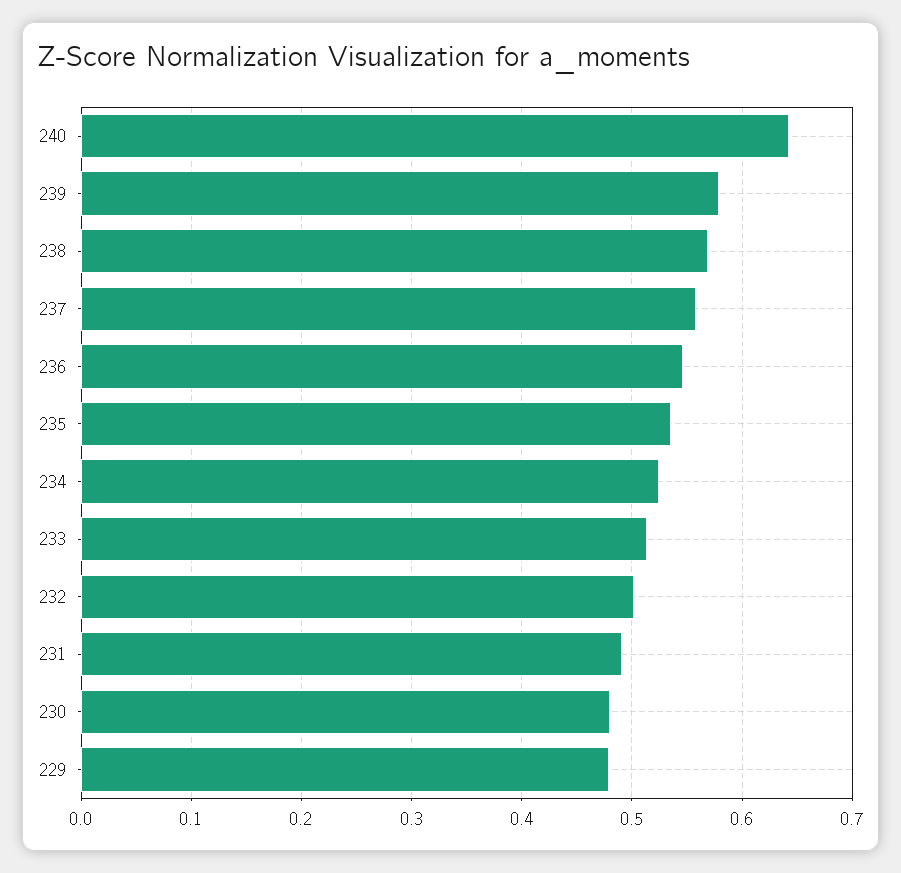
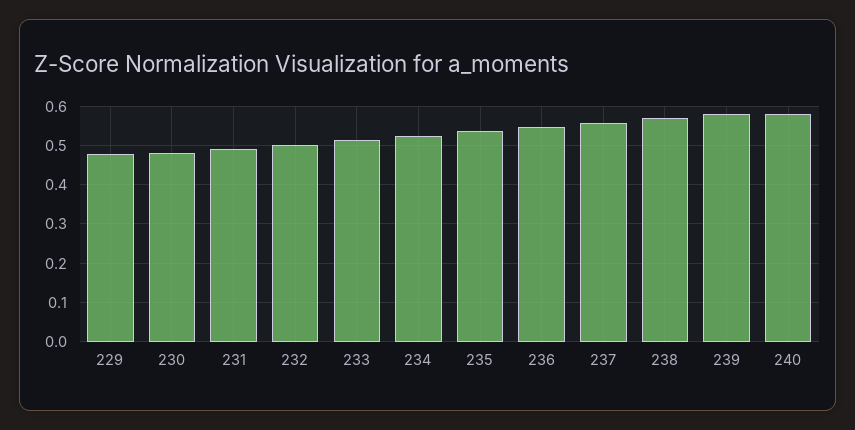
  {
-   "240": 0.64,
+   "240": 0.58,
    "239": 0.58,
    "238": 0.57,
    "237": 0.56,
    "236": 0.55,
    "235": 0.54,
    "234": 0.52,
    "233": 0.51,
    "232": 0.5,
    "231": 0.49,
    "230": 0.48,
    "229": 0.48
  }

